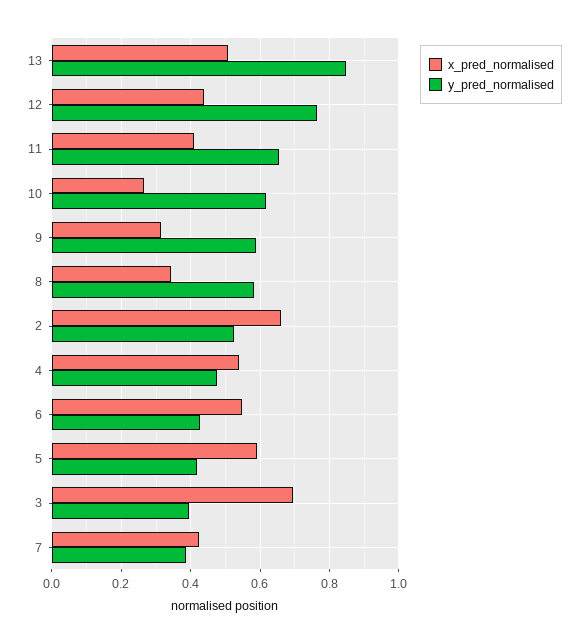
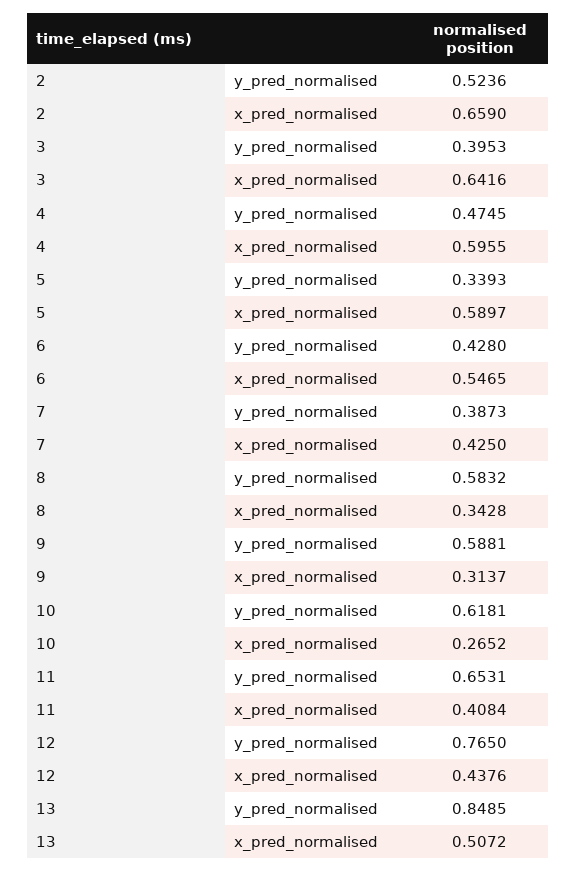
  {
    "x_pred_normalised": {
      "13": 0.5072,
      "12": 0.4376,
      "11": 0.4084,
      "10": 0.2652,
      "9": 0.3137,
      "8": 0.3428,
      "2": 0.659,
-     "4": 0.54,
+     "4": 0.5955,
      "6": 0.5465,
      "5": 0.5897,
-     "3": 0.7,
+     "3": 0.6416,
      "7": 0.425
    },
    "y_pred_normalised": {
      "13": 0.8485,
      "12": 0.765,
      "11": 0.6531,
      "10": 0.6181,
      "9": 0.5881,
      "8": 0.5832,
      "2": 0.5236,
      "4": 0.4745,
      "6": 0.428,
-     "5": 0.42,
+     "5": 0.3393,
      "3": 0.3953,
      "7": 0.3873
    }
  }

